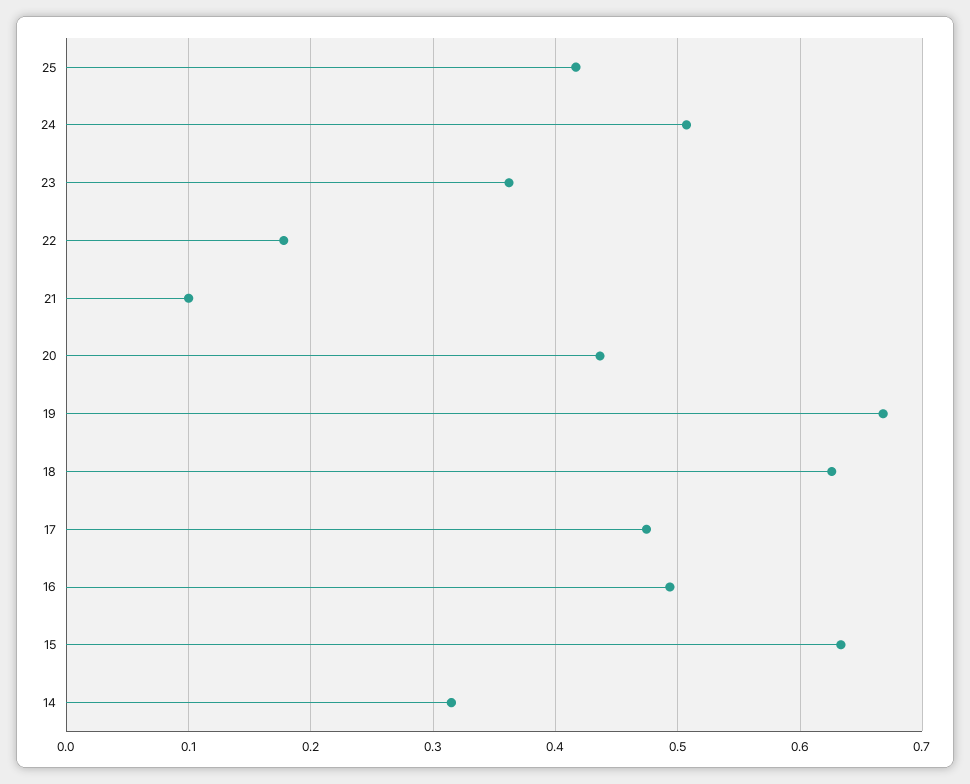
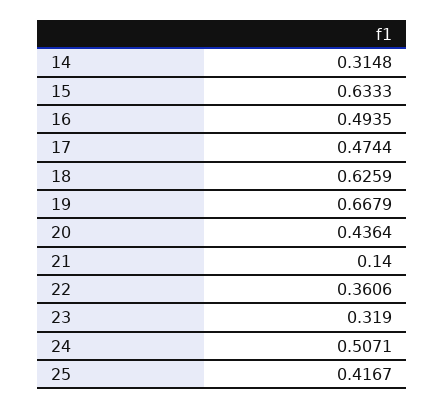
  {
    "25": 0.4167,
    "24": 0.5071,
-   "23": 0.36,
+   "23": 0.319,
-   "22": 0.18,
+   "22": 0.3606,
-   "21": 0.1,
+   "21": 0.14,
    "20": 0.4364,
    "19": 0.6679,
    "18": 0.6259,
    "17": 0.4744,
    "16": 0.4935,
    "15": 0.6333,
    "14": 0.3148
  }

